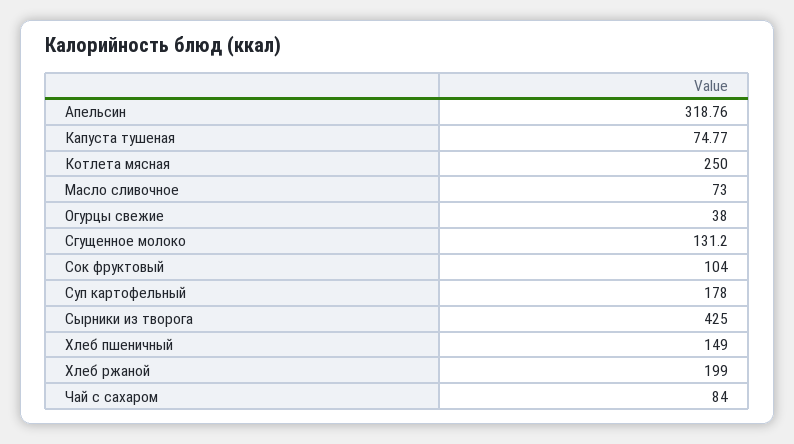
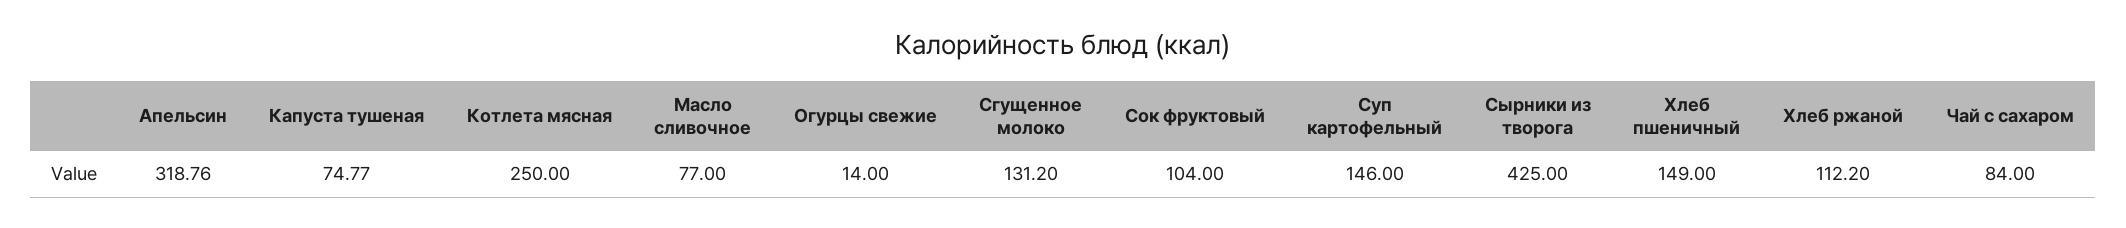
  {
    "Апельсин": 318.76,
    "Капуста тушеная": 74.77,
    "Котлета мясная": 250,
-   "Масло сливочное": 73,
+   "Масло сливочное": 77,
-   "Огурцы свежие": 38,
+   "Огурцы свежие": 14,
    "Сгущенное молоко": 131.2,
    "Сок фруктовый": 104,
-   "Суп картофельный": 178,
+   "Суп картофельный": 146,
    "Сырники из творога": 425,
    "Хлеб пшеничный": 149,
-   "Хлеб ржаной": 199,
+   "Хлеб ржаной": 112.2,
    "Чай с сахаром": 84
  }

